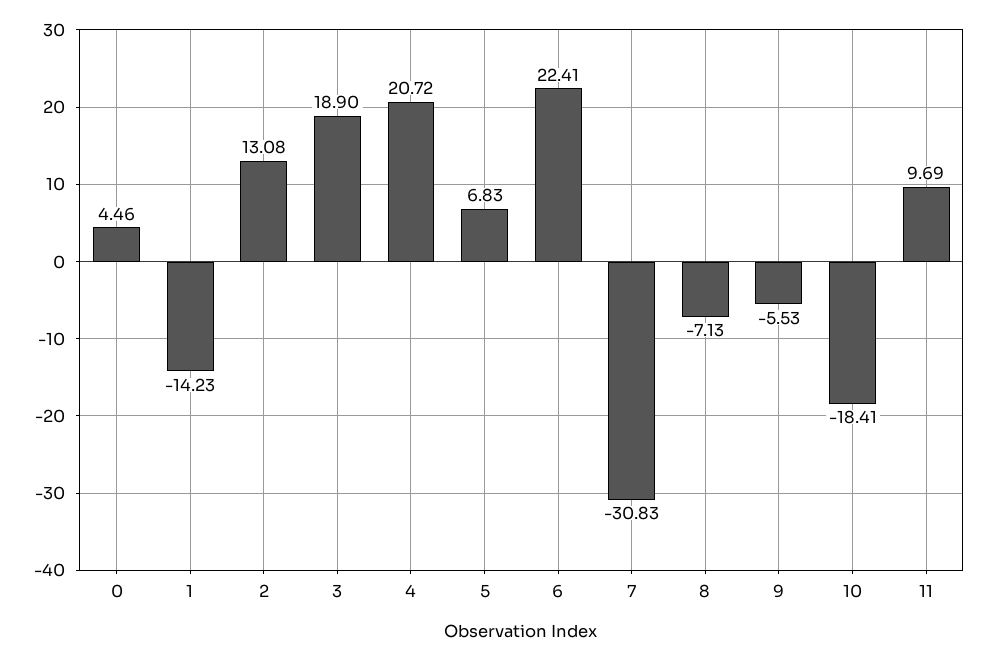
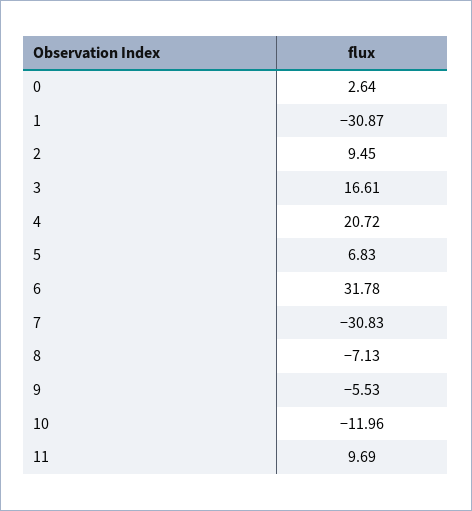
  {
-   "0": 4.46,
+   "0": 2.64,
-   "1": -14.23,
+   "1": -30.87,
-   "2": 13.08,
+   "2": 9.45,
-   "3": 18.9,
+   "3": 16.61,
    "4": 20.72,
    "5": 6.83,
-   "6": 22.41,
+   "6": 31.78,
    "7": -30.83,
    "8": -7.13,
    "9": -5.53,
-   "10": -18.41,
+   "10": -11.96,
    "11": 9.69
  }

